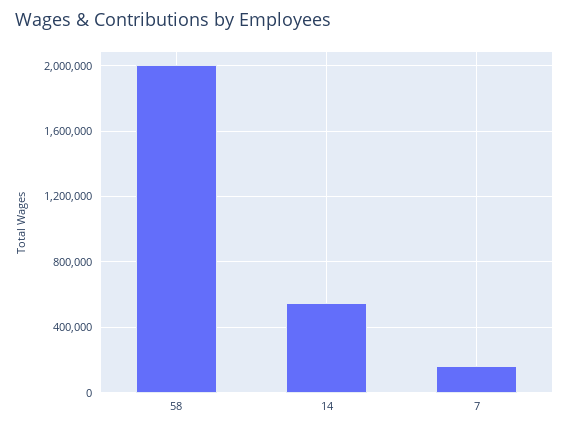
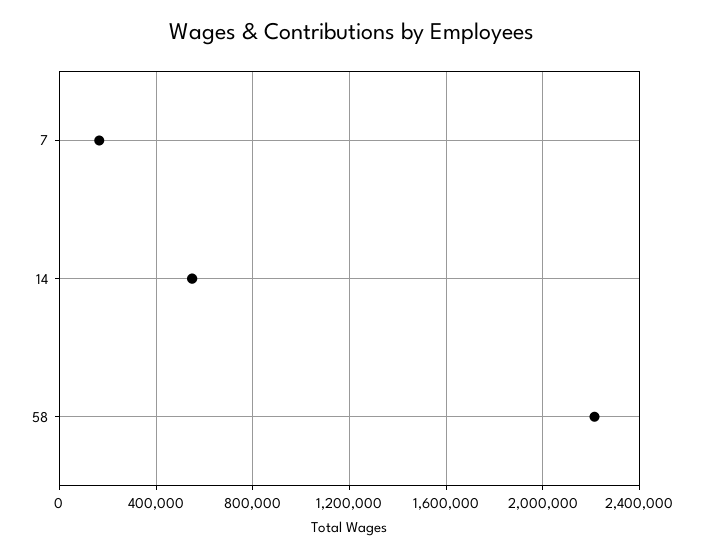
  {
-   "58": 2000000,
+   "58": 2200000,
    "14": 550000,
    "7": 150000
  }

